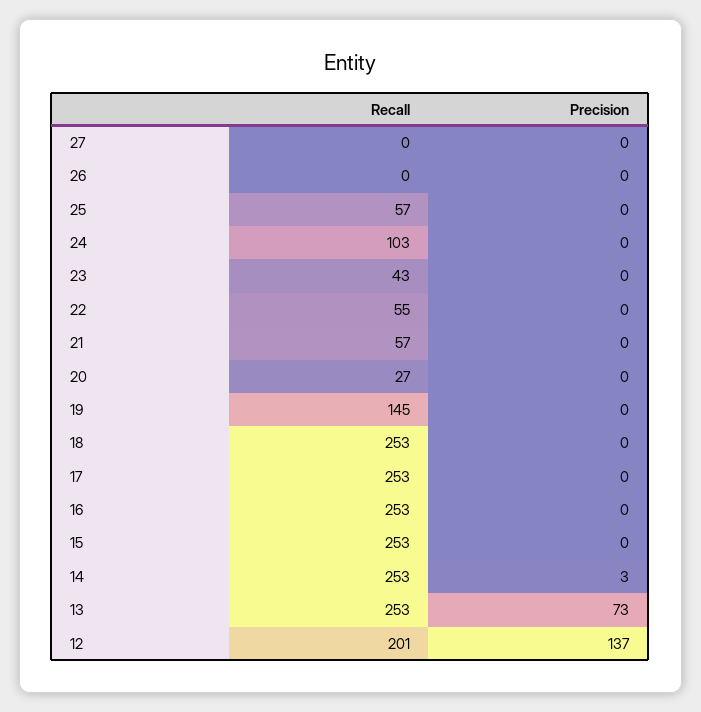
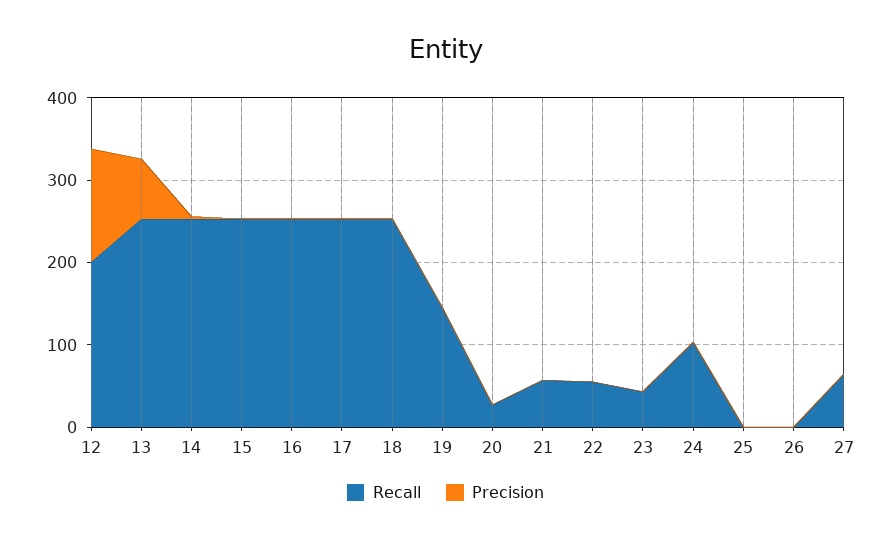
  {
    "Recall": {
-     "27": 0,
+     "27": 60,
      "26": 0,
-     "25": 57,
+     "25": 0,
      "24": 103,
      "23": 43,
      "22": 55,
      "21": 57,
      "20": 27,
      "19": 145,
      "18": 253,
      "17": 253,
      "16": 253,
      "15": 253,
      "14": 253,
      "13": 253,
      "12": 201
    },
    "Precision": {
      "27": 0,
      "26": 0,
      "25": 0,
      "24": 0,
      "23": 0,
      "22": 0,
      "21": 0,
      "20": 0,
      "19": 0,
      "18": 0,
      "17": 0,
      "16": 0,
      "15": 0,
      "14": 3,
      "13": 73,
      "12": 137
    }
  }

